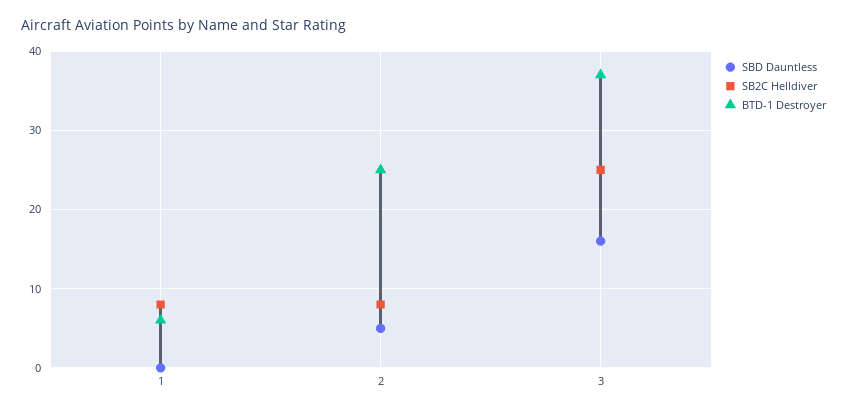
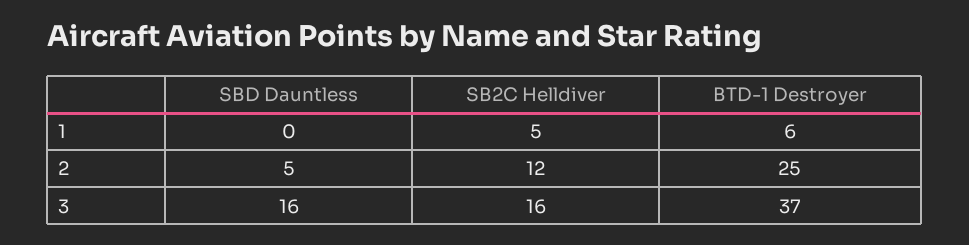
  {
    "SBD Dauntless": {
      "1": 0,
      "2": 5,
      "3": 16
    },
    "SB2C Helldiver": {
-     "1": 8,
+     "1": 5,
-     "2": 8,
+     "2": 12,
-     "3": 25
+     "3": 16
    },
    "BTD-1 Destroyer": {
      "1": 6,
      "2": 25,
      "3": 37
    }
  }

